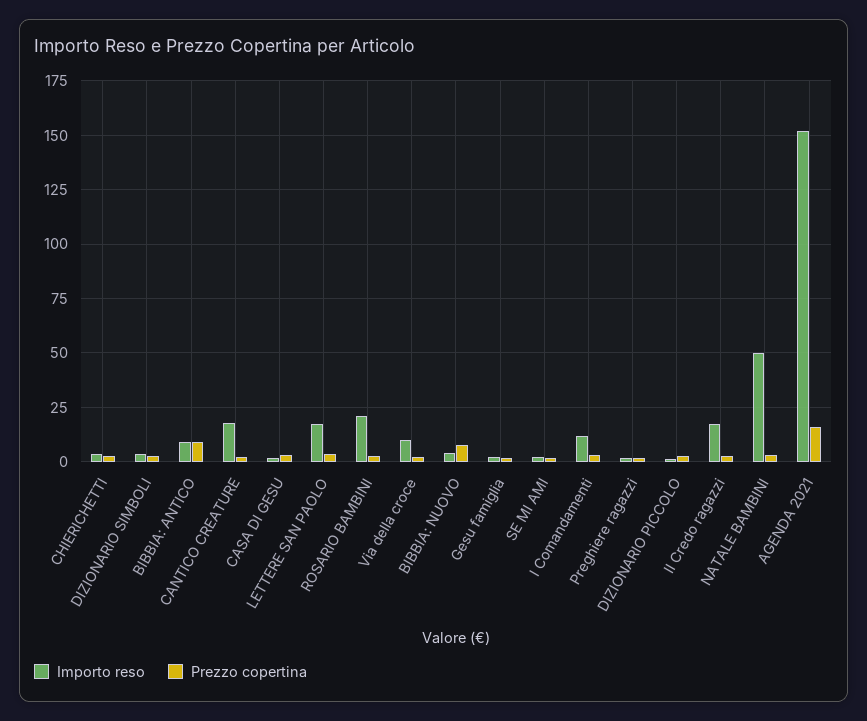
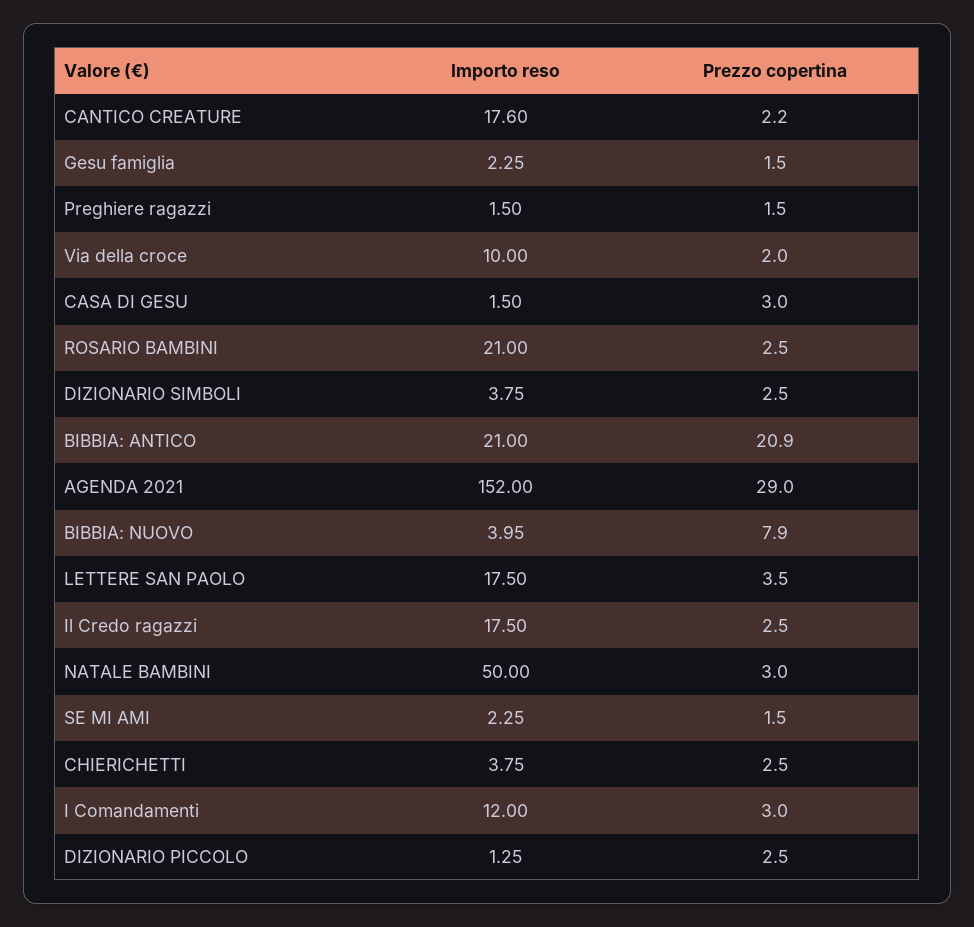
  {
    "Importo reso": {
      "CHIERICHETTI": 3.75,
      "DIZIONARIO SIMBOLI": 3.75,
-     "BIBBIA: ANTICO": 10,
+     "BIBBIA: ANTICO": 21,
      "CANTICO CREATURE": 17.6,
      "CASA DI GESU": 1.5,
      "LETTERE SAN PAOLO": 17.5,
      "ROSARIO BAMBINI": 21,
      "Via della croce": 10,
      "BIBBIA: NUOVO": 3.95,
      "Gesu famiglia": 2.25,
      "SE MI AMI": 2.25,
      "I Comandamenti": 12,
      "Preghiere ragazzi": 1.5,
      "DIZIONARIO PICCOLO": 1.25,
      "Il Credo ragazzi": 17.5,
      "NATALE BAMBINI": 50,
      "AGENDA 2021": 152
    },
    "Prezzo copertina": {
      "CHIERICHETTI": 2.5,
      "DIZIONARIO SIMBOLI": 2.5,
-     "BIBBIA: ANTICO": 10,
+     "BIBBIA: ANTICO": 20.9,
      "CANTICO CREATURE": 2.2,
      "CASA DI GESU": 3,
      "LETTERE SAN PAOLO": 3.5,
      "ROSARIO BAMBINI": 2.5,
      "Via della croce": 2,
      "BIBBIA: NUOVO": 7.9,
      "Gesu famiglia": 1.5,
      "SE MI AMI": 1.5,
      "I Comandamenti": 3,
      "Preghiere ragazzi": 1.5,
      "DIZIONARIO PICCOLO": 2.5,
      "Il Credo ragazzi": 2.5,
      "NATALE BAMBINI": 3,
-     "AGENDA 2021": 15
+     "AGENDA 2021": 29
    }
  }

